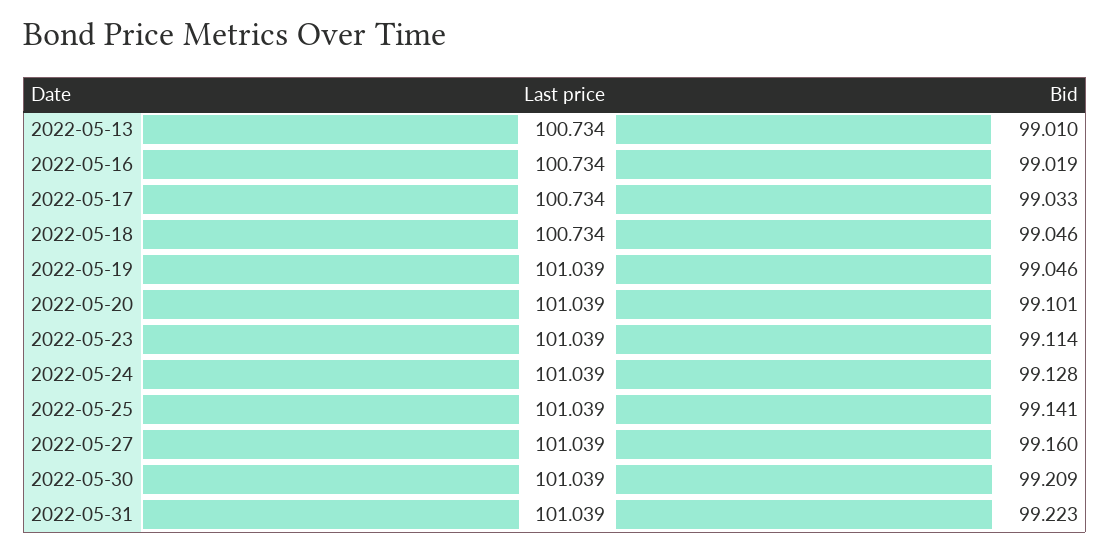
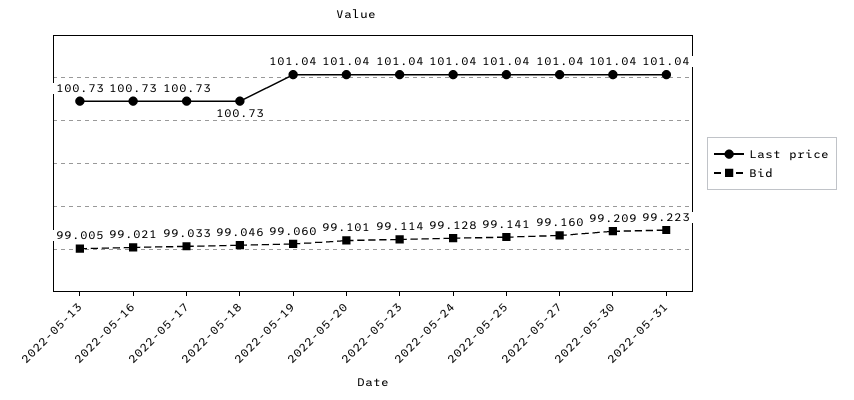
  {
    "Last price": {
      "2022-05-13": 100.734,
      "2022-05-16": 100.734,
      "2022-05-17": 100.734,
      "2022-05-18": 100.734,
      "2022-05-19": 101.039,
      "2022-05-20": 101.039,
      "2022-05-23": 101.039,
      "2022-05-24": 101.039,
      "2022-05-25": 101.039,
      "2022-05-27": 101.039,
      "2022-05-30": 101.039,
      "2022-05-31": 101.039
    },
    "Bid": {
-     "2022-05-13": 99.01,
+     "2022-05-13": 99.005,
-     "2022-05-16": 99.019,
+     "2022-05-16": 99.021,
      "2022-05-17": 99.033,
      "2022-05-18": 99.046,
-     "2022-05-19": 99.046,
+     "2022-05-19": 99.06,
      "2022-05-20": 99.101,
      "2022-05-23": 99.114,
      "2022-05-24": 99.128,
      "2022-05-25": 99.141,
      "2022-05-27": 99.16,
      "2022-05-30": 99.209,
      "2022-05-31": 99.223
    }
  }

